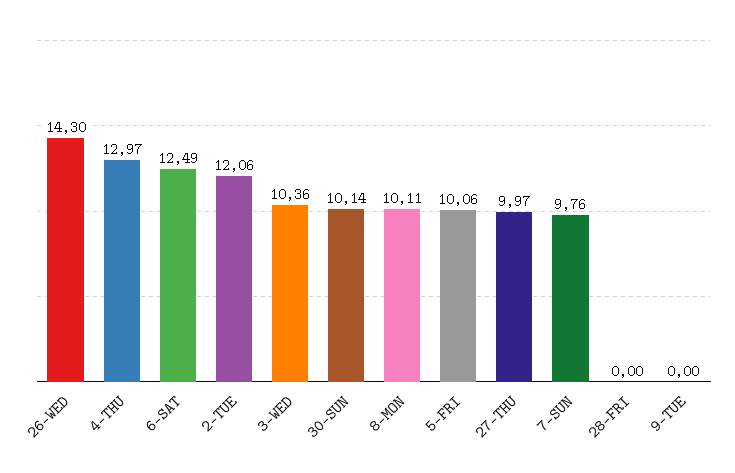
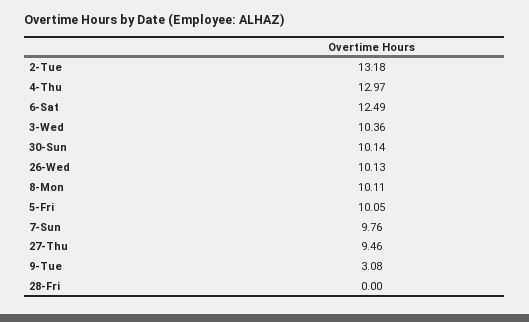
  {
-   "26-WED": 14.3,
+   "26-WED": 10.13,
    "4-THU": 12.97,
    "6-SAT": 12.49,
-   "2-TUE": 12.06,
+   "2-TUE": 13.18,
    "3-WED": 10.36,
    "30-SUN": 10.14,
    "8-MON": 10.11,
-   "5-FRI": 10.06,
+   "5-FRI": 10.05,
-   "27-THU": 9.97,
+   "27-THU": 9.46,
    "7-SUN": 9.76,
    "28-FRI": 0,
-   "9-TUE": 0
+   "9-TUE": 3.08
  }

